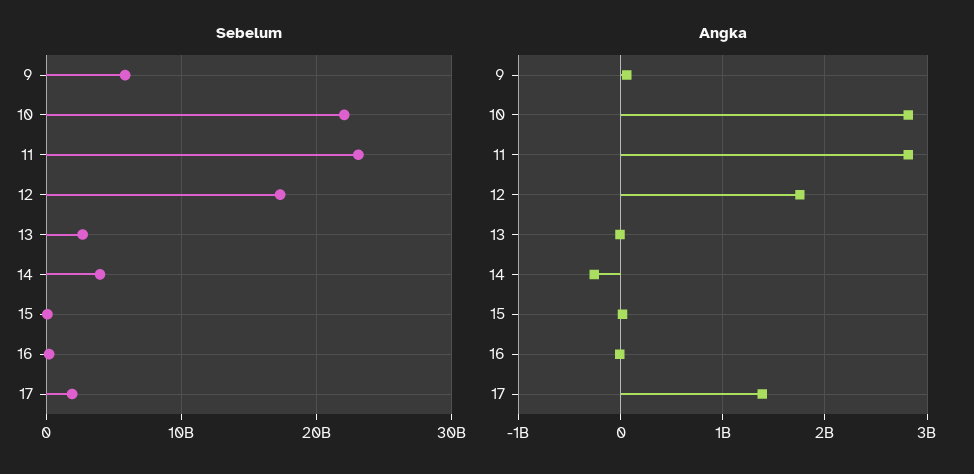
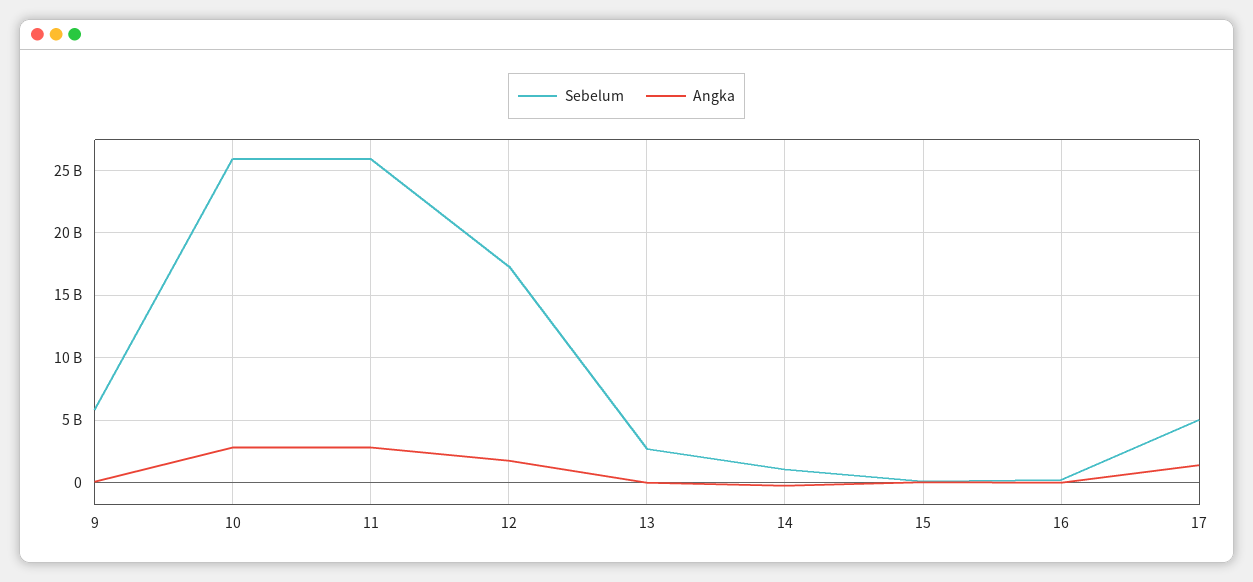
  {
    "Sebelum": {
      "9": 6000000000,
-     "10": 22000000000,
+     "10": 26000000000,
-     "11": 23000000000,
+     "11": 26000000000,
      "12": 17500000000,
      "13": 2500000000,
-     "14": 4000000000,
+     "14": 1000000000,
      "15": 0,
      "16": 0,
-     "17": 2000000000
+     "17": 5000000000
    },
    "Angka": {
      "9": 100000000,
      "10": 2800000000,
      "11": 2800000000,
      "12": 1800000000,
      "13": 0,
      "14": -300000000,
      "15": 0,
      "16": 0,
      "17": 1400000000
    }
  }

